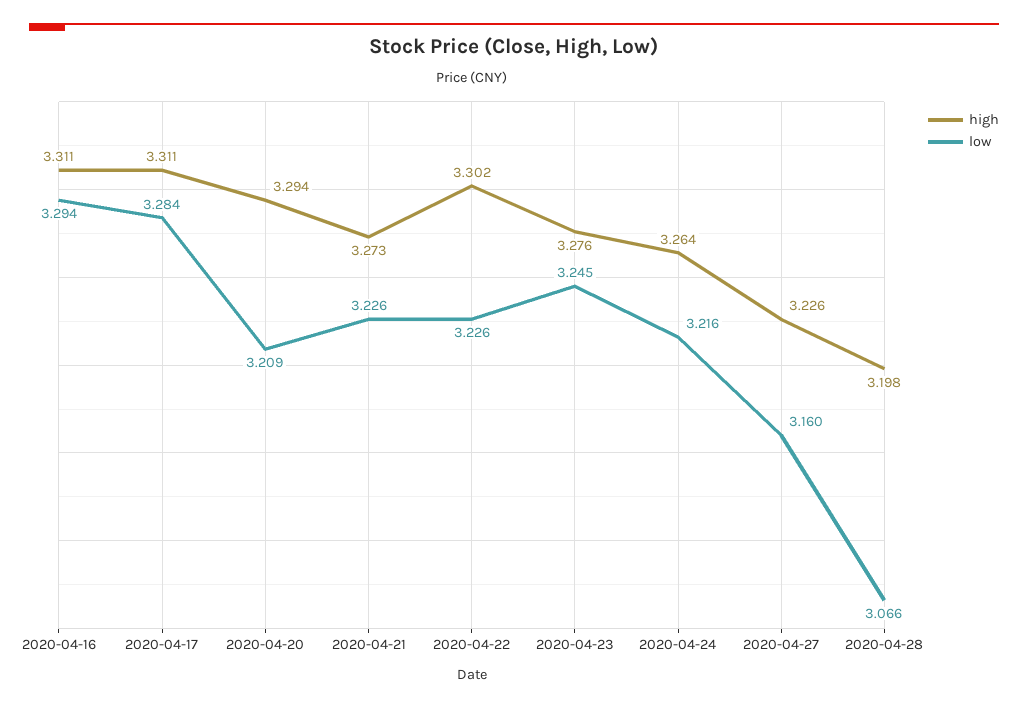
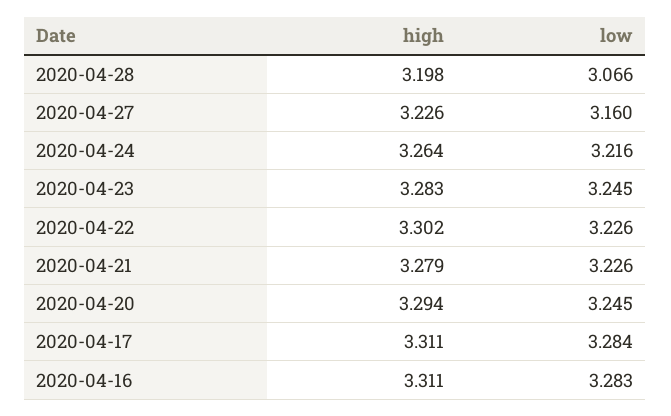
  {
    "high": {
      "2020-04-16": 3.311,
      "2020-04-17": 3.311,
      "2020-04-20": 3.294,
-     "2020-04-21": 3.273,
+     "2020-04-21": 3.279,
      "2020-04-22": 3.302,
-     "2020-04-23": 3.276,
+     "2020-04-23": 3.283,
      "2020-04-24": 3.264,
      "2020-04-27": 3.226,
      "2020-04-28": 3.198
    },
    "low": {
-     "2020-04-16": 3.294,
+     "2020-04-16": 3.283,
      "2020-04-17": 3.284,
-     "2020-04-20": 3.209,
+     "2020-04-20": 3.245,
      "2020-04-21": 3.226,
      "2020-04-22": 3.226,
      "2020-04-23": 3.245,
      "2020-04-24": 3.216,
      "2020-04-27": 3.16,
      "2020-04-28": 3.066
    }
  }

